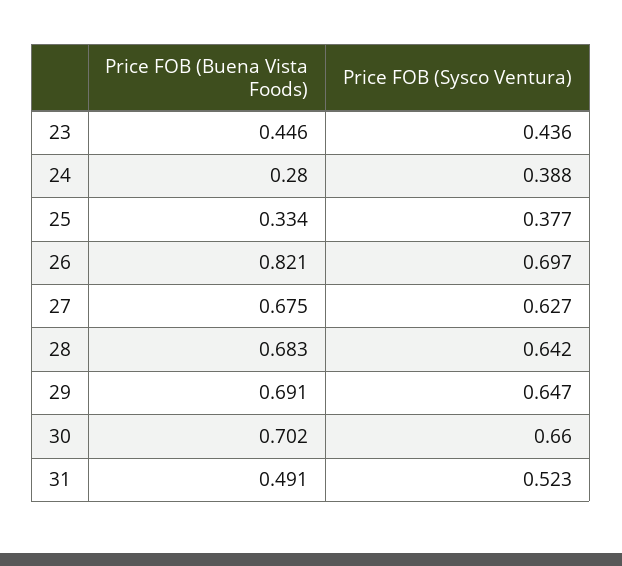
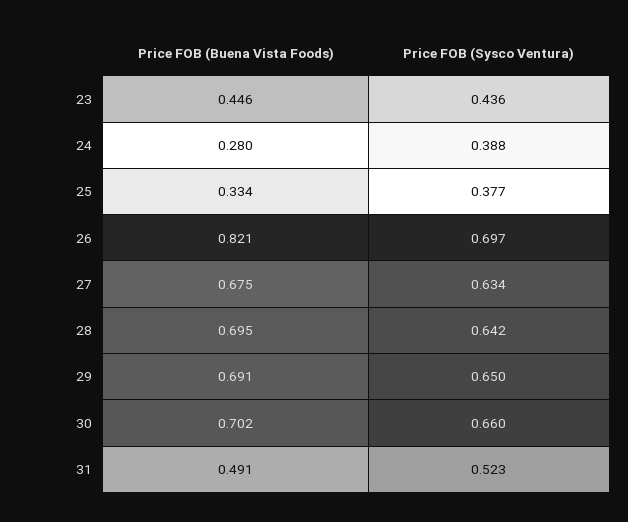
  {
    "Price FOB (Buena Vista Foods)": {
      "23": 0.446,
      "24": 0.28,
      "25": 0.334,
      "26": 0.821,
      "27": 0.675,
-     "28": 0.683,
+     "28": 0.695,
      "29": 0.691,
      "30": 0.702,
      "31": 0.491
    },
    "Price FOB (Sysco Ventura)": {
      "23": 0.436,
      "24": 0.388,
      "25": 0.377,
      "26": 0.697,
-     "27": 0.627,
+     "27": 0.634,
      "28": 0.642,
-     "29": 0.647,
+     "29": 0.65,
      "30": 0.66,
      "31": 0.523
    }
  }

